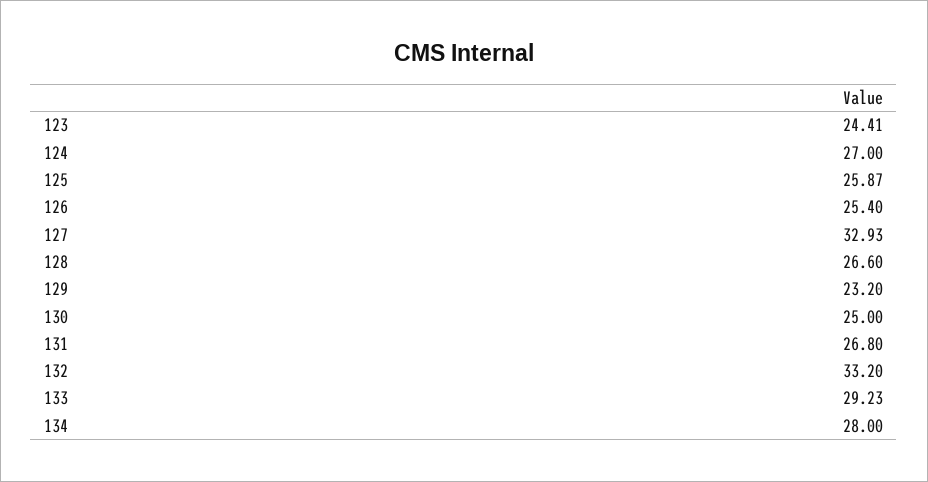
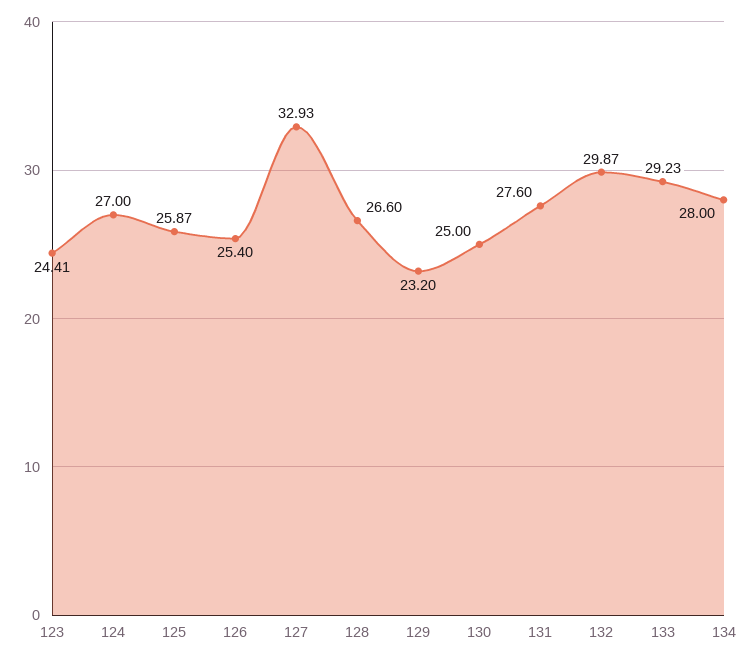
  {
    "123": 24.41,
    "124": 27,
    "125": 25.87,
    "126": 25.4,
    "127": 32.93,
    "128": 26.6,
    "129": 23.2,
    "130": 25,
-   "131": 26.8,
+   "131": 27.6,
-   "132": 33.2,
+   "132": 29.87,
    "133": 29.23,
    "134": 28
  }

